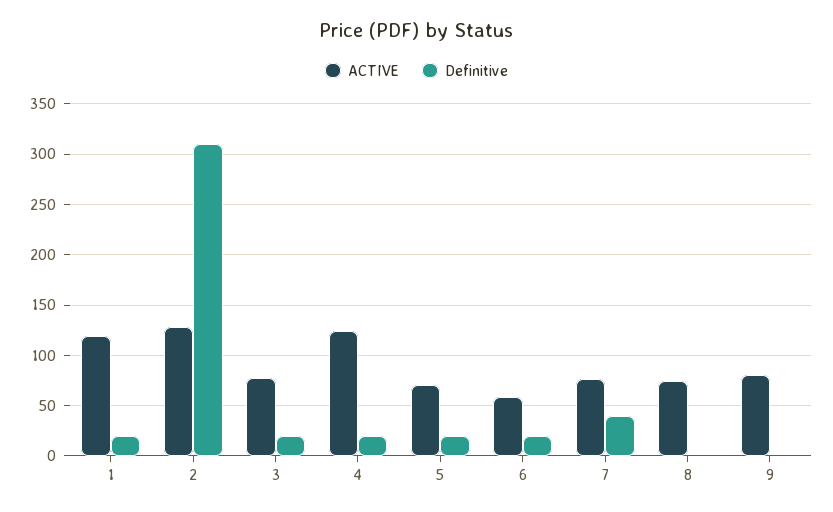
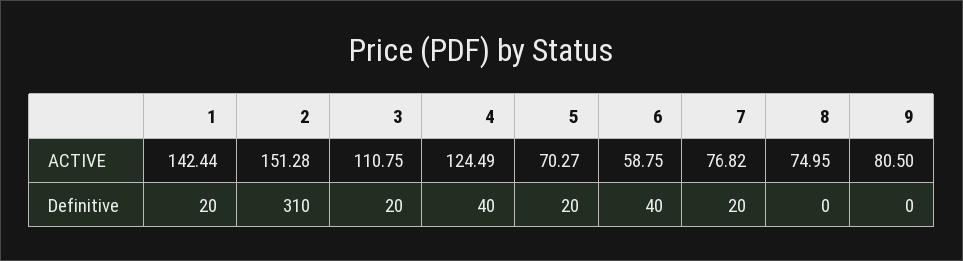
  {
    "ACTIVE": {
-     "1": 120,
+     "1": 142.44,
-     "2": 130,
+     "2": 151.28,
-     "3": 80,
+     "3": 110.75,
      "4": 124.49,
      "5": 70.27,
      "6": 58.75,
      "7": 76.82,
      "8": 74.95,
      "9": 80.5
    },
    "Definitive": {
      "1": 20,
      "2": 310,
      "3": 20,
-     "4": 20,
+     "4": 40,
      "5": 20,
-     "6": 20,
+     "6": 40,
-     "7": 40,
+     "7": 20,
      "8": 0,
      "9": 0
    }
  }

